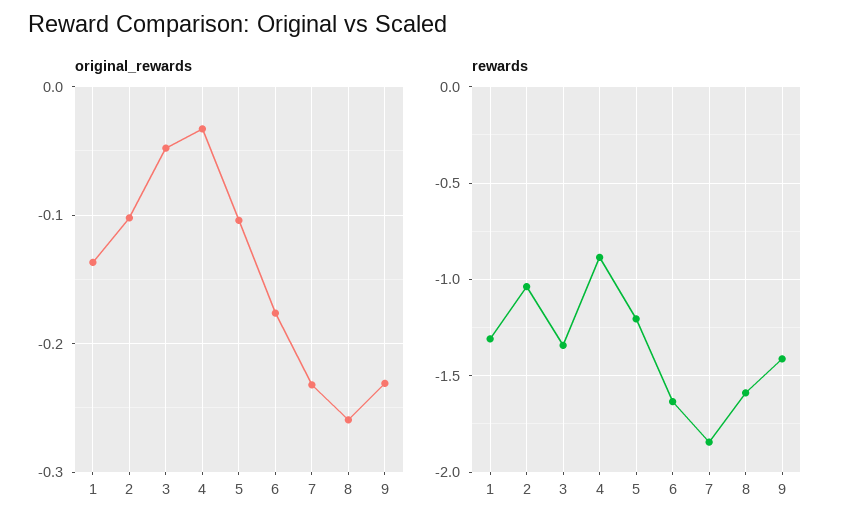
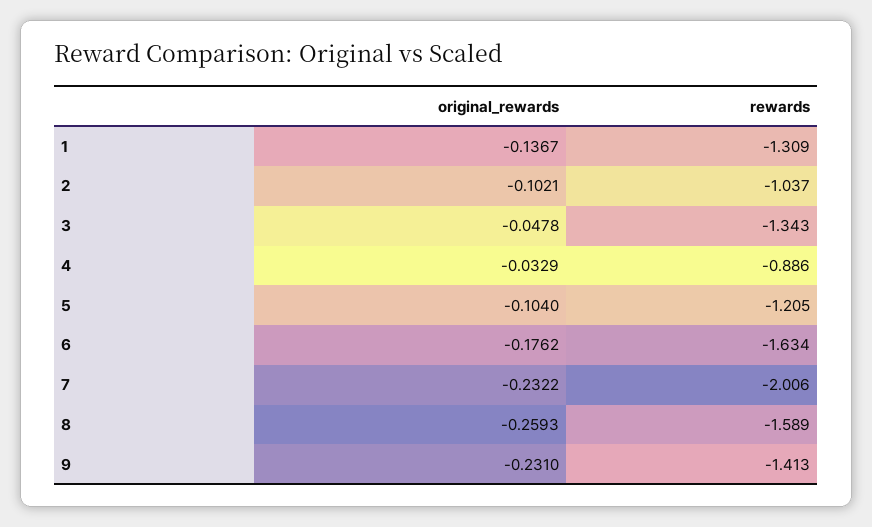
  {
    "original_rewards": {
      "1": -0.1367,
      "2": -0.1021,
      "3": -0.0478,
      "4": -0.0329,
      "5": -0.104,
      "6": -0.1762,
      "7": -0.2322,
      "8": -0.2593,
      "9": -0.231
    },
    "rewards": {
      "1": -1.309,
      "2": -1.037,
      "3": -1.343,
      "4": -0.886,
      "5": -1.205,
      "6": -1.634,
-     "7": -1.85,
+     "7": -2.006,
      "8": -1.589,
      "9": -1.413
    }
  }

